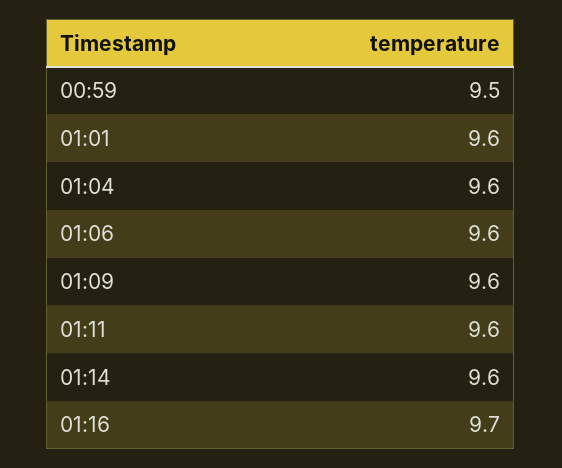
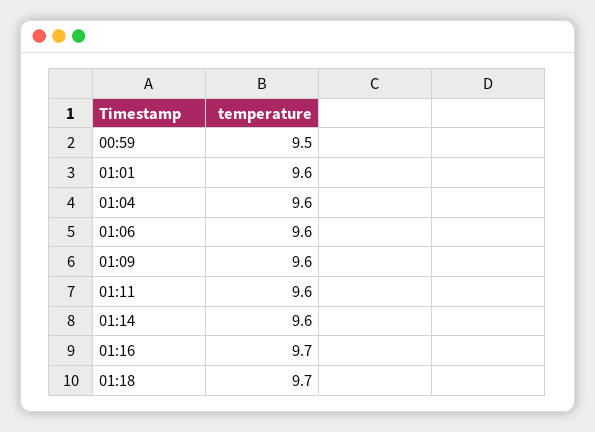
  {
    "00:59": 9.5,
    "01:01": 9.6,
    "01:04": 9.6,
    "01:06": 9.6,
    "01:09": 9.6,
    "01:11": 9.6,
    "01:14": 9.6,
-   "01:16": 9.7
+   "01:16": 9.7,
+   "01:18": 9.7
  }

